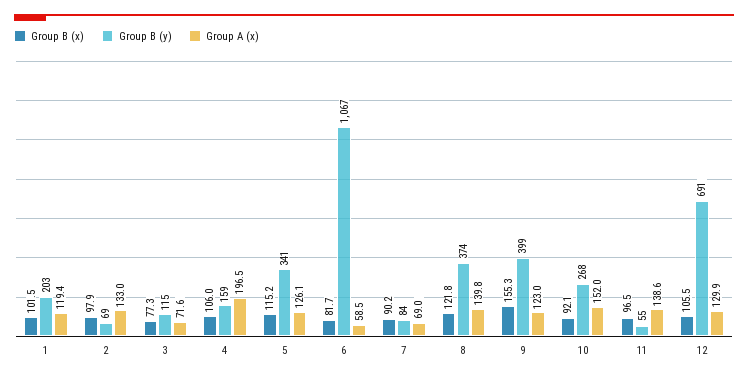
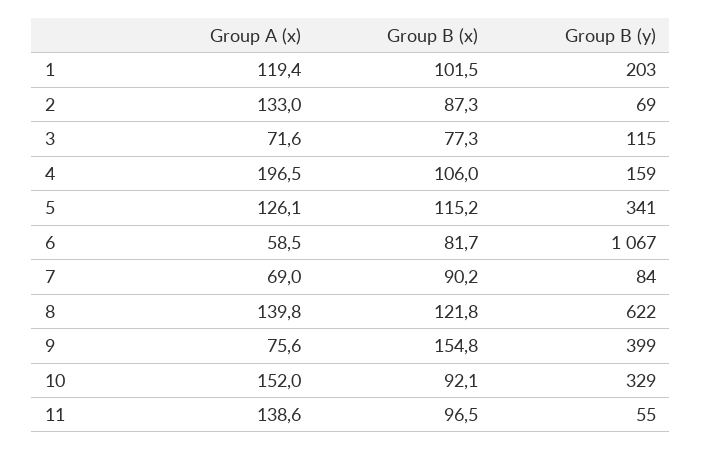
  {
    "Group B (x)": {
      "1": 101.5,
-     "2": 97.9,
+     "2": 87.3,
      "3": 77.3,
      "4": 106,
      "5": 115.2,
      "6": 81.7,
      "7": 90.2,
      "8": 121.8,
-     "9": 155.3,
+     "9": 154.8,
      "10": 92.1,
-     "11": 96.5,
+     "11": 96.5
-     "12": 105.5
    },
    "Group B (y)": {
      "1": 203,
      "2": 69,
      "3": 115,
      "4": 159,
      "5": 341,
      "6": 1067,
      "7": 84,
-     "8": 374,
+     "8": 622,
      "9": 399,
-     "10": 268,
+     "10": 329,
-     "11": 55,
+     "11": 55
-     "12": 691
    },
    "Group A (x)": {
      "1": 119.4,
      "2": 133,
      "3": 71.6,
      "4": 196.5,
      "5": 126.1,
      "6": 58.5,
      "7": 69,
      "8": 139.8,
-     "9": 123,
+     "9": 75.6,
      "10": 152,
-     "11": 138.6,
+     "11": 138.6
-     "12": 129.9
    }
  }

